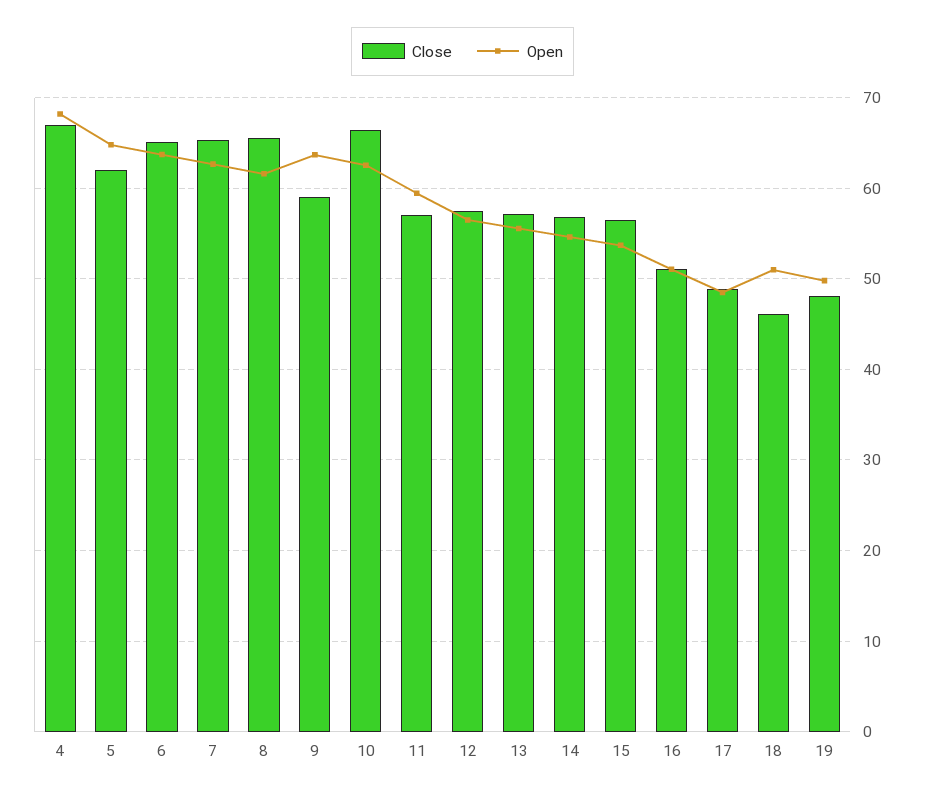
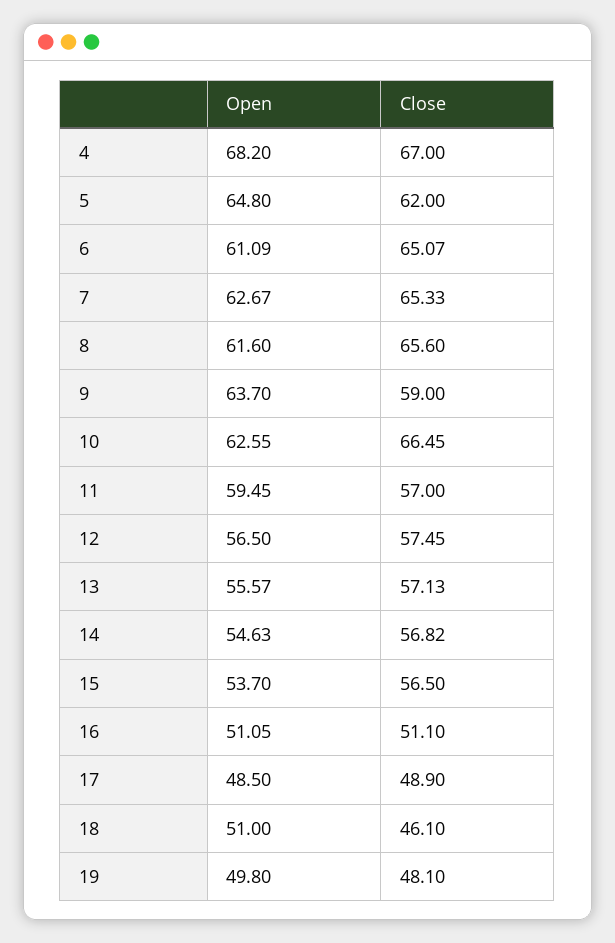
  {
    "Close": {
      "4": 67,
      "5": 62,
      "6": 65.07,
      "7": 65.33,
      "8": 65.6,
      "9": 59,
      "10": 66.45,
      "11": 57,
      "12": 57.45,
      "13": 57.13,
      "14": 56.82,
      "15": 56.5,
      "16": 51.1,
      "17": 48.9,
      "18": 46.1,
      "19": 48.1
    },
    "Open": {
      "4": 68.2,
      "5": 64.8,
-     "6": 64,
+     "6": 61.09,
      "7": 62.67,
      "8": 61.6,
      "9": 63.7,
      "10": 62.55,
      "11": 59.45,
      "12": 56.5,
      "13": 55.57,
      "14": 54.63,
      "15": 53.7,
      "16": 51.05,
      "17": 48.5,
      "18": 51,
      "19": 49.8
    }
  }

